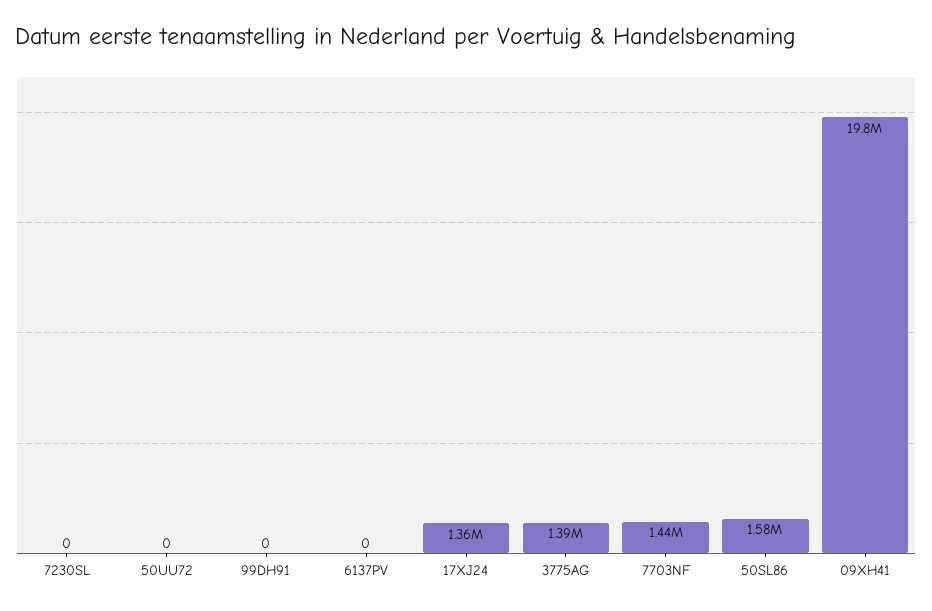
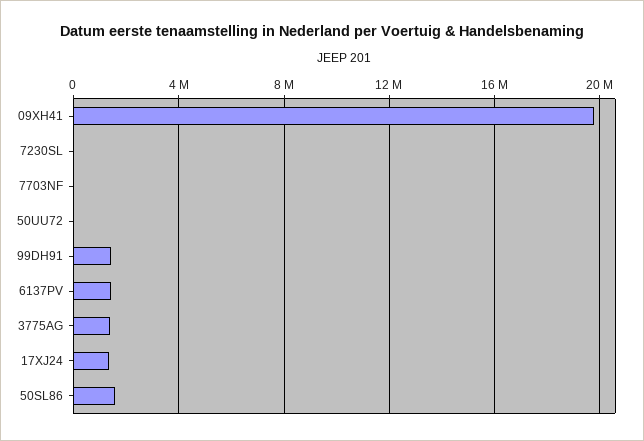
  {
    "7230SL": 0,
    "50UU72": 0,
-   "99DH91": 0,
+   "99DH91": 1500000,
-   "6137PV": 0,
+   "6137PV": 1500000,
    "17XJ24": 1360000,
    "3775AG": 1390000,
-   "7703NF": 1440000,
+   "7703NF": 0,
    "50SL86": 1580000,
    "09XH41": 19800000
  }

